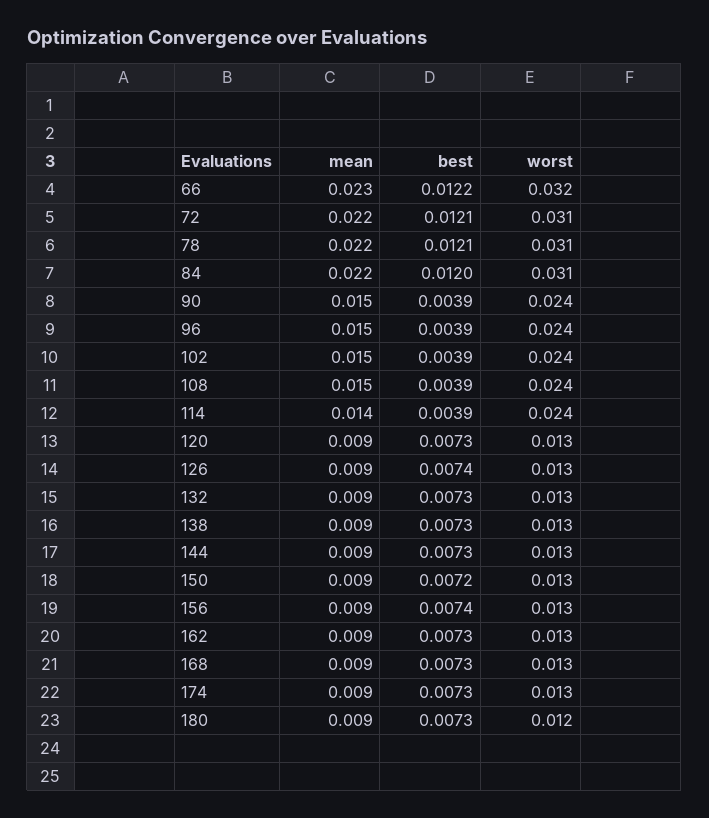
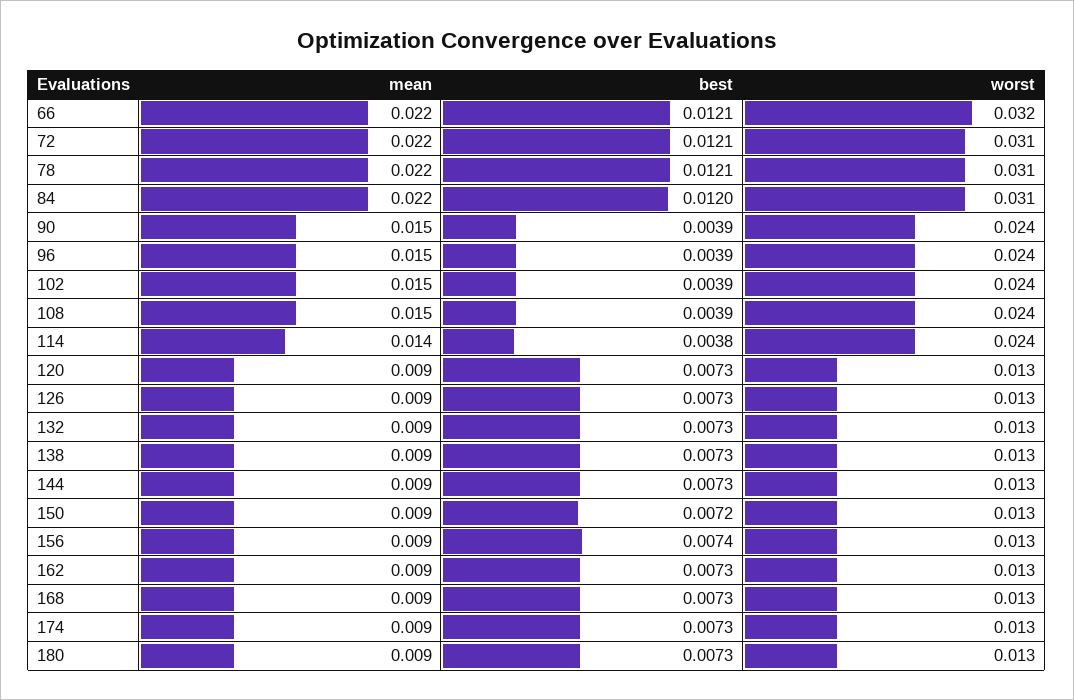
  {
    "mean": {
-     "66": 0.023,
+     "66": 0.022,
      "72": 0.022,
      "78": 0.022,
      "84": 0.022,
      "90": 0.015,
      "96": 0.015,
      "102": 0.015,
      "108": 0.015,
      "114": 0.014,
      "120": 0.009,
      "126": 0.009,
      "132": 0.009,
      "138": 0.009,
      "144": 0.009,
      "150": 0.009,
      "156": 0.009,
      "162": 0.009,
      "168": 0.009,
      "174": 0.009,
      "180": 0.009
    },
    "best": {
-     "66": 0.0122,
+     "66": 0.0121,
      "72": 0.0121,
      "78": 0.0121,
      "84": 0.012,
      "90": 0.0039,
      "96": 0.0039,
      "102": 0.0039,
      "108": 0.0039,
-     "114": 0.0039,
+     "114": 0.0038,
      "120": 0.0073,
-     "126": 0.0074,
+     "126": 0.0073,
      "132": 0.0073,
      "138": 0.0073,
      "144": 0.0073,
      "150": 0.0072,
      "156": 0.0074,
      "162": 0.0073,
      "168": 0.0073,
      "174": 0.0073,
      "180": 0.0073
    },
    "worst": {
      "66": 0.032,
      "72": 0.031,
      "78": 0.031,
      "84": 0.031,
      "90": 0.024,
      "96": 0.024,
      "102": 0.024,
      "108": 0.024,
      "114": 0.024,
      "120": 0.013,
      "126": 0.013,
      "132": 0.013,
      "138": 0.013,
      "144": 0.013,
      "150": 0.013,
      "156": 0.013,
      "162": 0.013,
      "168": 0.013,
      "174": 0.013,
-     "180": 0.012
+     "180": 0.013
    }
  }

